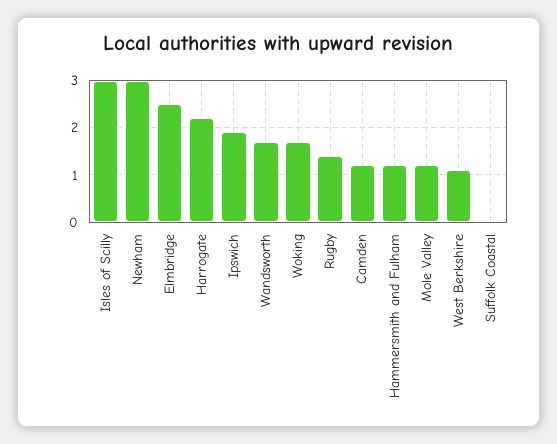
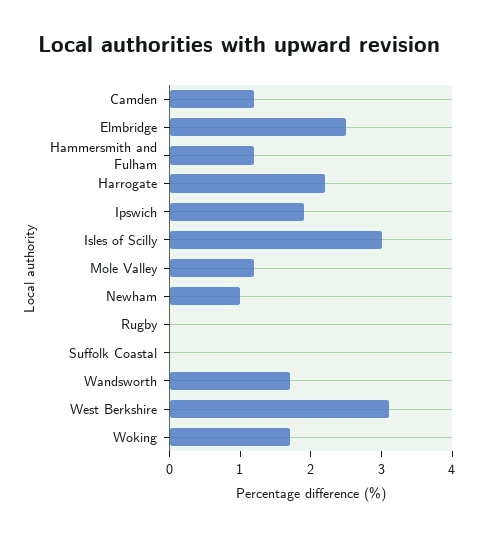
  {
    "Isles of Scilly": 3,
-   "Newham": 3,
+   "Newham": 1,
    "Elmbridge": 2.5,
    "Harrogate": 2,
    "Ipswich": 2,
    "Wandsworth": 1.5,
    "Woking": 1.5,
-   "Rugby": 1.5,
+   "Rugby": 0,
    "Camden": 1,
    "Hammersmith and Fulham": 1,
    "Mole Valley": 1,
-   "West Berkshire": 1,
+   "West Berkshire": 3,
    "Suffolk Coastal": 0
  }

